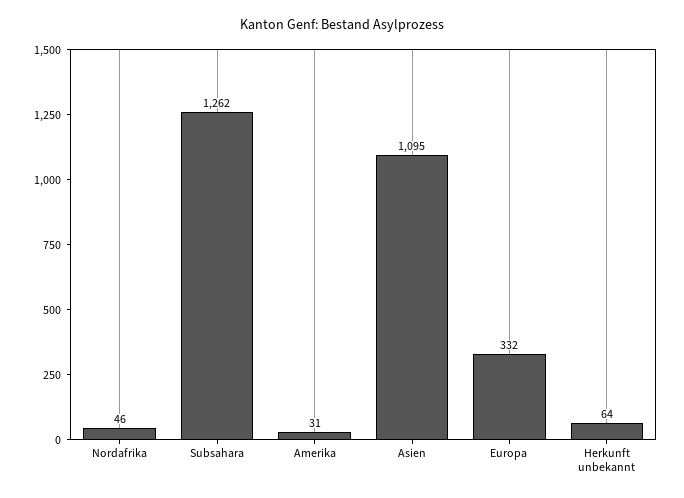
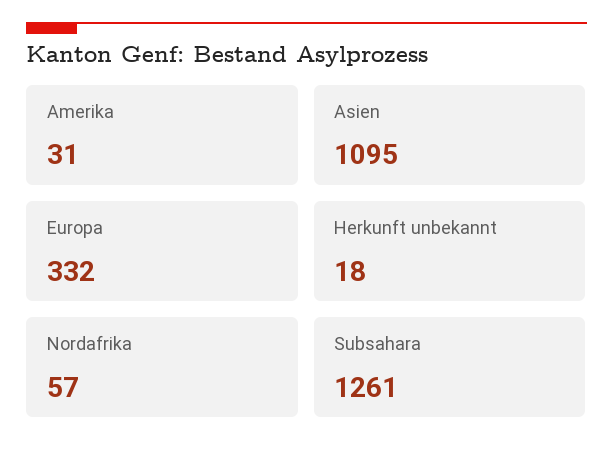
  {
-   "Nordafrika": 46,
+   "Nordafrika": 57,
-   "Subsahara": 1262,
+   "Subsahara": 1261,
    "Amerika": 31,
    "Asien": 1095,
    "Europa": 332,
-   "Herkunft unbekannt": 64
+   "Herkunft unbekannt": 18
  }

